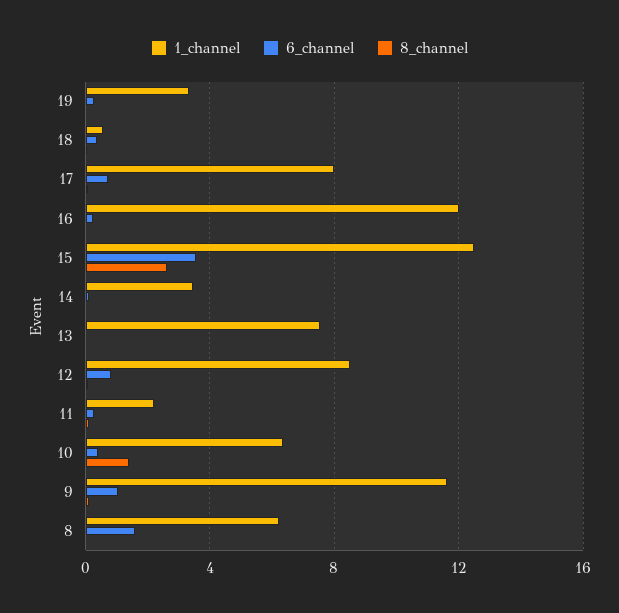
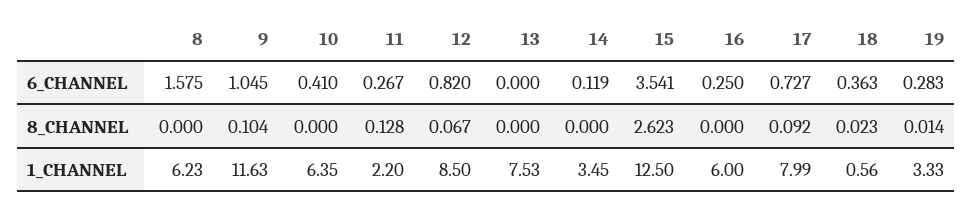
  {
    "1_channel": {
      "19": 3.33,
      "18": 0.56,
      "17": 7.99,
-     "16": 12,
+     "16": 6,
      "15": 12.5,
      "14": 3.45,
      "13": 7.53,
      "12": 8.5,
      "11": 2.2,
      "10": 6.35,
      "9": 11.63,
      "8": 6.23
    },
    "6_channel": {
      "19": 0.283,
      "18": 0.363,
      "17": 0.727,
      "16": 0.25,
      "15": 3.541,
      "14": 0.119,
      "13": 0,
      "12": 0.82,
      "11": 0.267,
      "10": 0.41,
      "9": 1.045,
      "8": 1.575
    },
    "8_channel": {
      "19": 0.014,
      "18": 0.023,
      "17": 0.092,
      "16": 0,
      "15": 2.623,
      "14": 0,
      "13": 0,
      "12": 0.067,
      "11": 0.128,
-     "10": 1.5,
+     "10": 0,
      "9": 0.104,
      "8": 0
    }
  }

